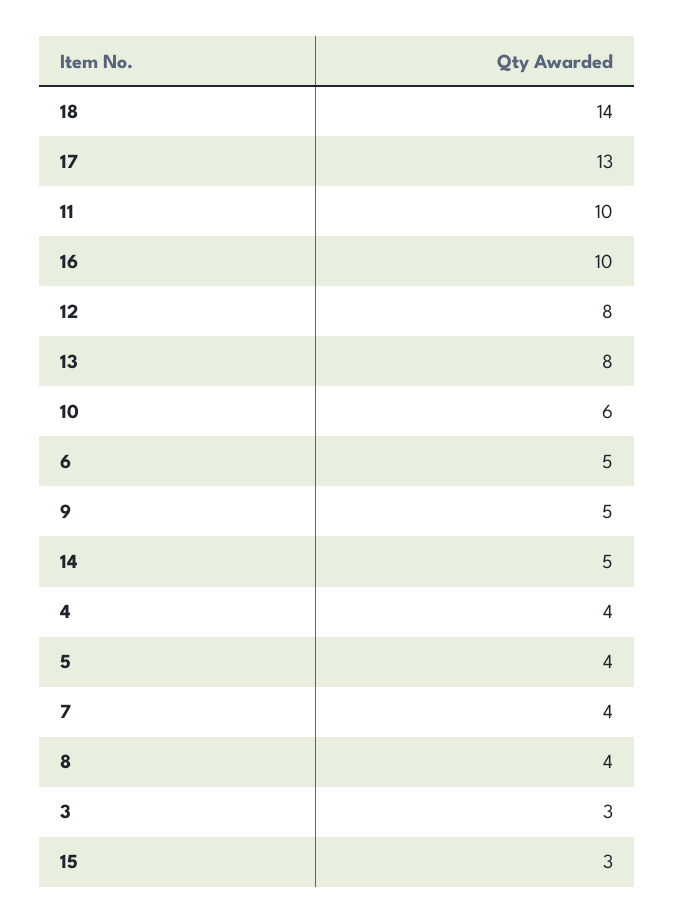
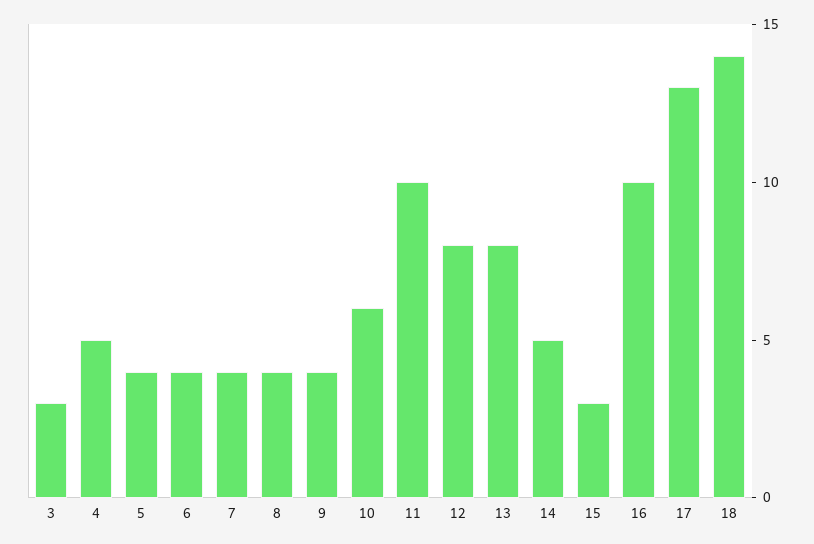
  {
    "18": 14,
    "17": 13,
    "11": 10,
    "16": 10,
    "12": 8,
    "13": 8,
    "10": 6,
-   "6": 5,
+   "6": 4,
-   "9": 5,
+   "9": 4,
    "14": 5,
-   "4": 4,
+   "4": 5,
    "5": 4,
    "7": 4,
    "8": 4,
    "3": 3,
    "15": 3
  }

